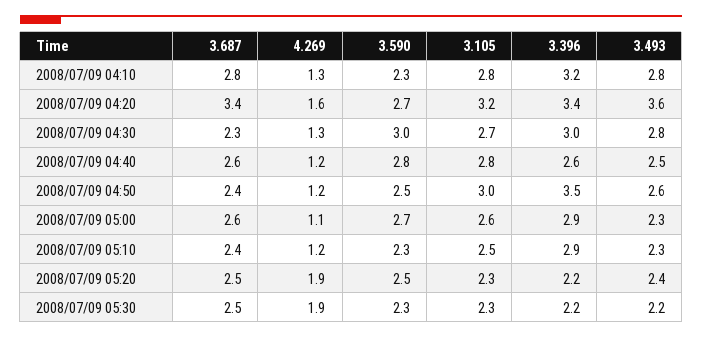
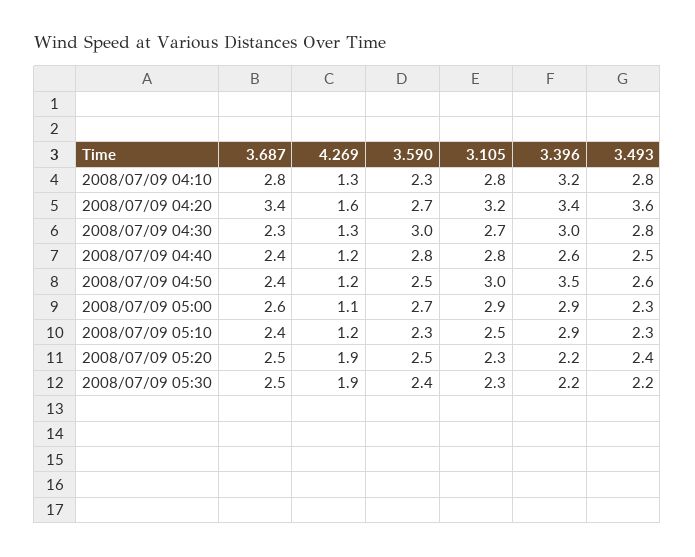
  {
    "3.687": {
      "2008/07/09 04:10": 2.8,
      "2008/07/09 04:20": 3.4,
      "2008/07/09 04:30": 2.3,
-     "2008/07/09 04:40": 2.6,
+     "2008/07/09 04:40": 2.4,
      "2008/07/09 04:50": 2.4,
      "2008/07/09 05:00": 2.6,
      "2008/07/09 05:10": 2.4,
      "2008/07/09 05:20": 2.5,
      "2008/07/09 05:30": 2.5
    },
    "4.269": {
      "2008/07/09 04:10": 1.3,
      "2008/07/09 04:20": 1.6,
      "2008/07/09 04:30": 1.3,
      "2008/07/09 04:40": 1.2,
      "2008/07/09 04:50": 1.2,
      "2008/07/09 05:00": 1.1,
      "2008/07/09 05:10": 1.2,
      "2008/07/09 05:20": 1.9,
      "2008/07/09 05:30": 1.9
    },
    "3.590": {
      "2008/07/09 04:10": 2.3,
      "2008/07/09 04:20": 2.7,
      "2008/07/09 04:30": 3,
      "2008/07/09 04:40": 2.8,
      "2008/07/09 04:50": 2.5,
      "2008/07/09 05:00": 2.7,
      "2008/07/09 05:10": 2.3,
      "2008/07/09 05:20": 2.5,
-     "2008/07/09 05:30": 2.3
+     "2008/07/09 05:30": 2.4
    },
    "3.105": {
      "2008/07/09 04:10": 2.8,
      "2008/07/09 04:20": 3.2,
      "2008/07/09 04:30": 2.7,
      "2008/07/09 04:40": 2.8,
      "2008/07/09 04:50": 3,
-     "2008/07/09 05:00": 2.6,
+     "2008/07/09 05:00": 2.9,
      "2008/07/09 05:10": 2.5,
      "2008/07/09 05:20": 2.3,
      "2008/07/09 05:30": 2.3
    },
    "3.396": {
      "2008/07/09 04:10": 3.2,
      "2008/07/09 04:20": 3.4,
      "2008/07/09 04:30": 3,
      "2008/07/09 04:40": 2.6,
      "2008/07/09 04:50": 3.5,
      "2008/07/09 05:00": 2.9,
      "2008/07/09 05:10": 2.9,
      "2008/07/09 05:20": 2.2,
      "2008/07/09 05:30": 2.2
    },
    "3.493": {
      "2008/07/09 04:10": 2.8,
      "2008/07/09 04:20": 3.6,
      "2008/07/09 04:30": 2.8,
      "2008/07/09 04:40": 2.5,
      "2008/07/09 04:50": 2.6,
      "2008/07/09 05:00": 2.3,
      "2008/07/09 05:10": 2.3,
      "2008/07/09 05:20": 2.4,
      "2008/07/09 05:30": 2.2
    }
  }

